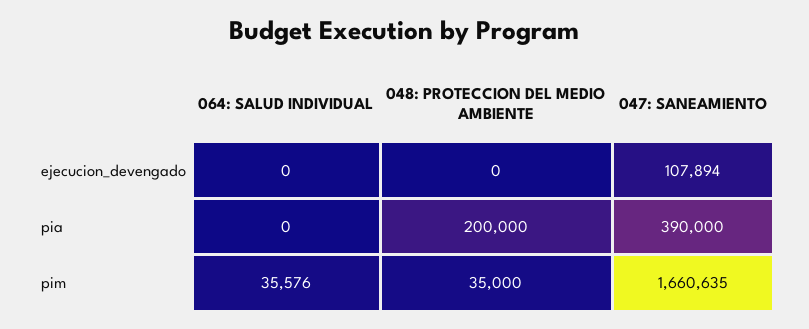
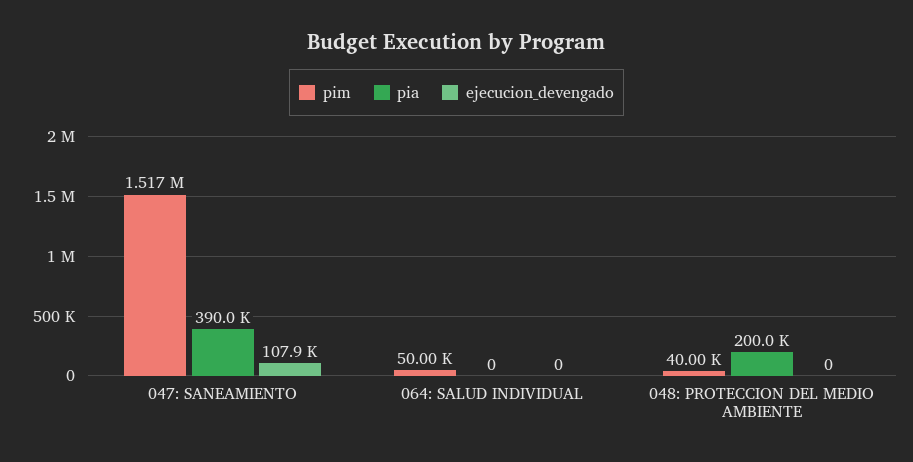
  {
    "ejecucion_devengado": {
      "064: SALUD INDIVIDUAL": 0,
      "048: PROTECCION DEL MEDIO AMBIENTE": 0,
      "047: SANEAMIENTO": 107894
    },
    "pia": {
      "064: SALUD INDIVIDUAL": 0,
      "048: PROTECCION DEL MEDIO AMBIENTE": 200000,
      "047: SANEAMIENTO": 390000
    },
    "pim": {
-     "064: SALUD INDIVIDUAL": 35576,
+     "064: SALUD INDIVIDUAL": 50000,
-     "048: PROTECCION DEL MEDIO AMBIENTE": 35000,
+     "048: PROTECCION DEL MEDIO AMBIENTE": 40000,
-     "047: SANEAMIENTO": 1660635
+     "047: SANEAMIENTO": 1517000
    }
  }

